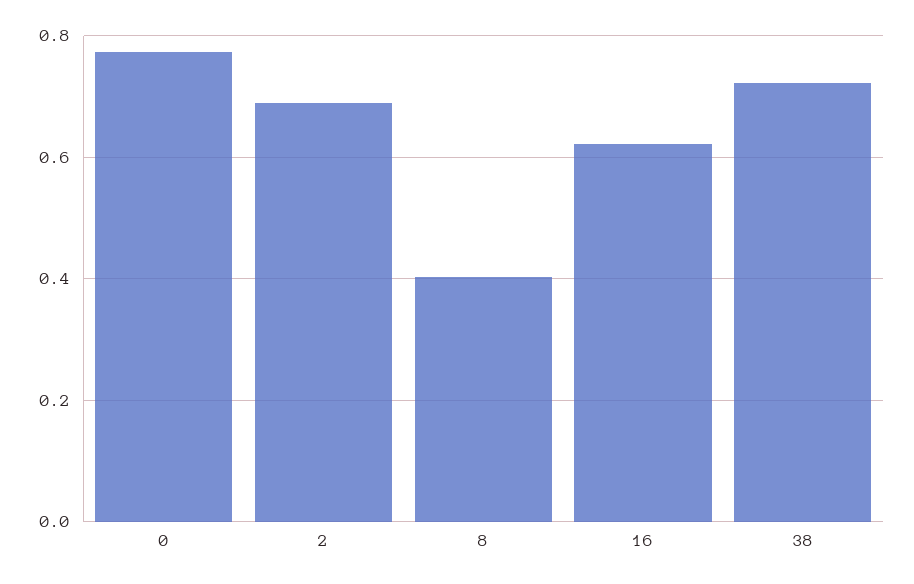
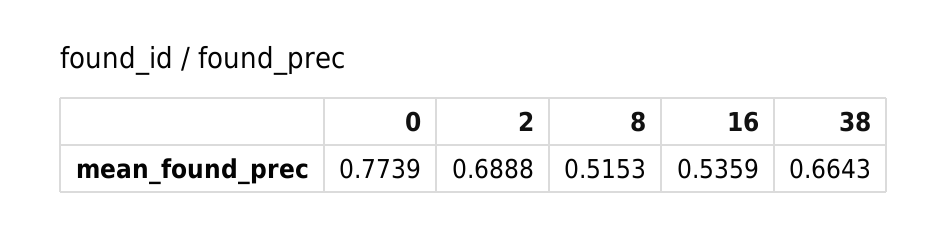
  {
    "0": 0.7739,
    "2": 0.6888,
-   "8": 0.4,
+   "8": 0.5153,
-   "16": 0.62,
+   "16": 0.5359,
-   "38": 0.72
+   "38": 0.6643
  }

